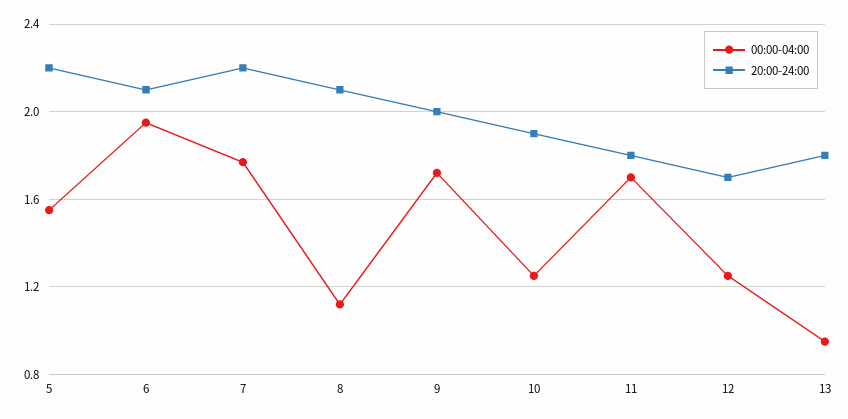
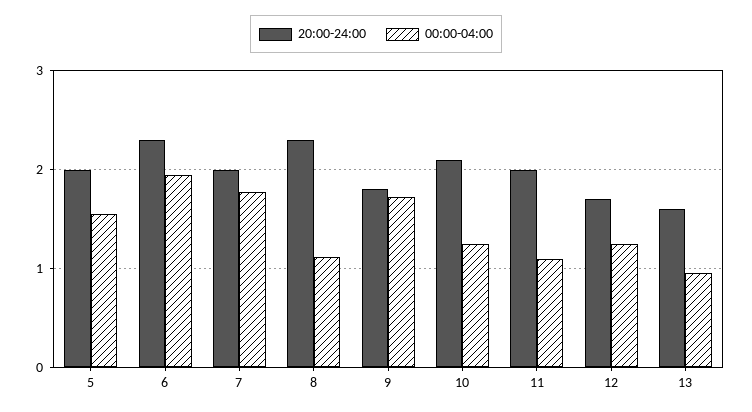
  {
    "00:00-04:00": {
      "5": 1.55,
      "6": 1.95,
      "7": 1.75,
      "8": 1.1,
      "9": 1.7,
      "10": 1.25,
-     "11": 1.7,
+     "11": 1.1,
      "12": 1.25,
      "13": 0.95
    },
    "20:00-24:00": {
-     "5": 2.2,
+     "5": 2,
-     "6": 2.1,
+     "6": 2.3,
-     "7": 2.2,
+     "7": 2,
-     "8": 2.1,
+     "8": 2.3,
-     "9": 2,
+     "9": 1.8,
-     "10": 1.9,
+     "10": 2.1,
-     "11": 1.8,
+     "11": 2,
      "12": 1.7,
-     "13": 1.8
+     "13": 1.6
    }
  }

